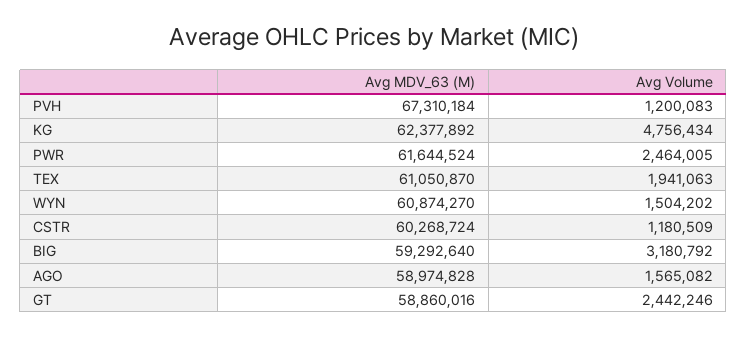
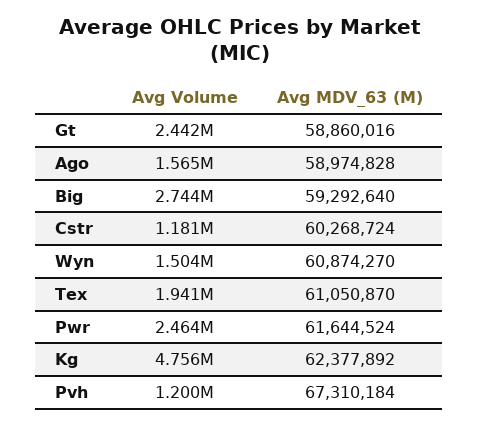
  {
    "Avg MDV_63 (M)": {
      "PVH": 67310184,
      "KG": 62377892,
      "PWR": 61644524,
      "TEX": 61050870,
      "WYN": 60874270,
      "CSTR": 60268724,
      "BIG": 59292640,
      "AGO": 58974828,
      "GT": 58860016
    },
    "Avg Volume": {
      "PVH": 1200083,
      "KG": 4756434,
      "PWR": 2464005,
      "TEX": 1941063,
      "WYN": 1504202,
      "CSTR": 1180509,
-     "BIG": 3180792,
+     "BIG": 2744000,
      "AGO": 1565082,
      "GT": 2442246
    }
  }

